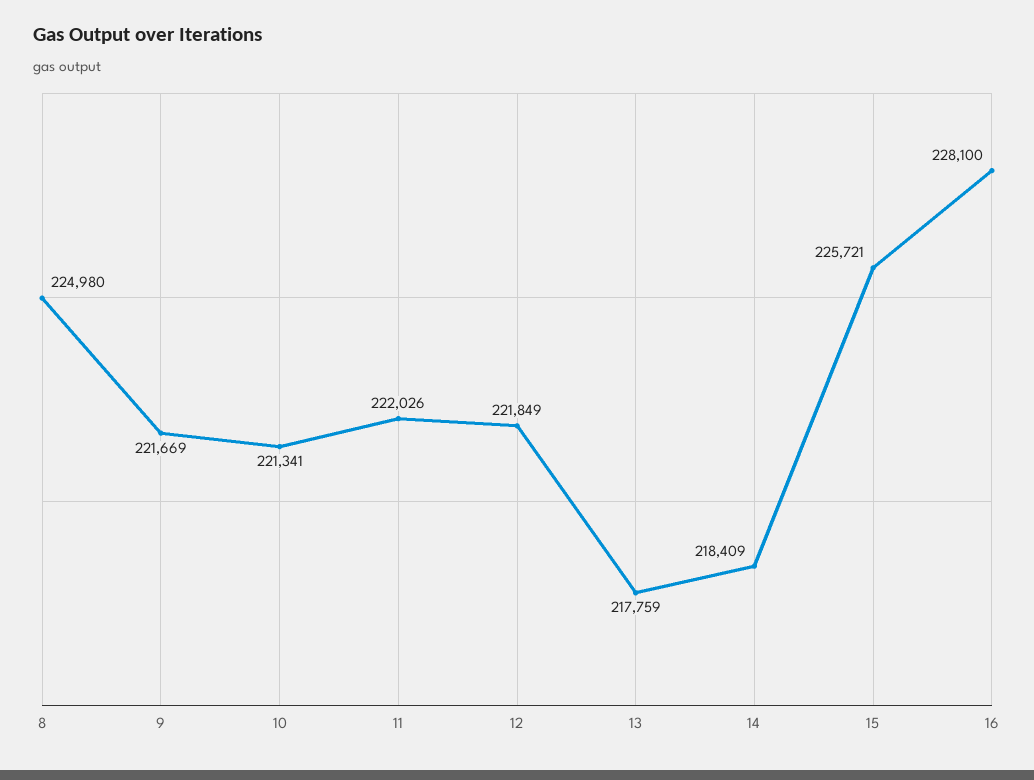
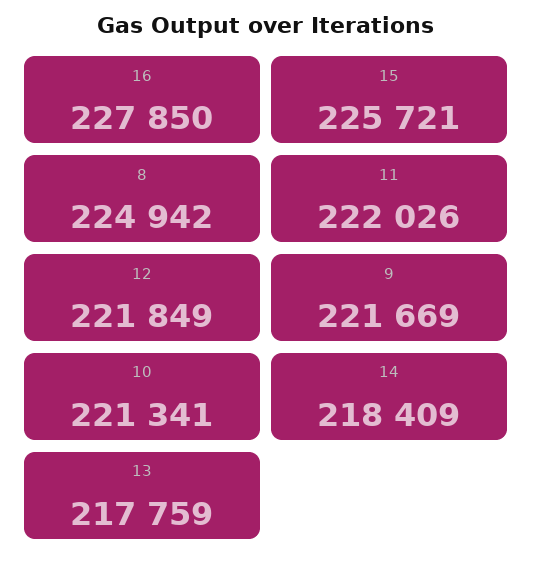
  {
-   "8": 224980,
+   "8": 224942,
    "9": 221669,
    "10": 221341,
    "11": 222026,
    "12": 221849,
    "13": 217759,
    "14": 218409,
    "15": 225721,
-   "16": 228100
+   "16": 227850
  }

